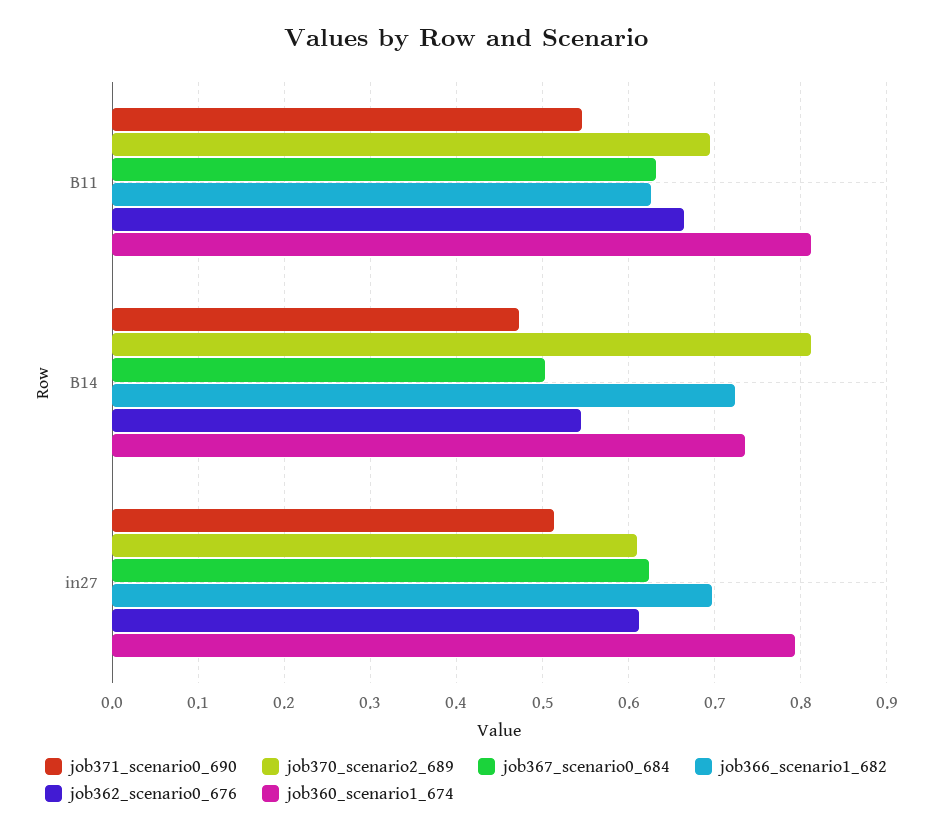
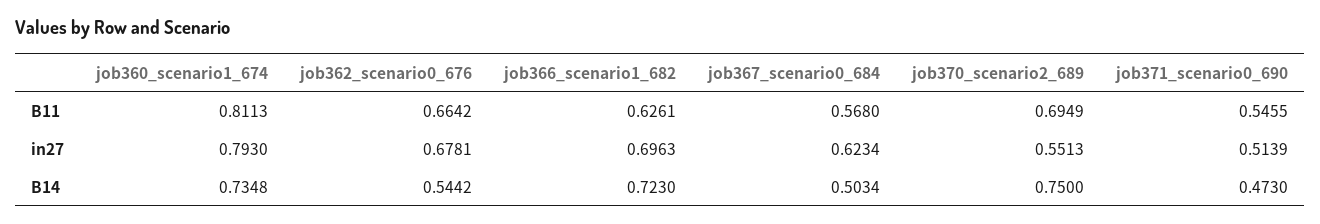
  {
    "job371_scenario0_690": {
      "B11": 0.5455,
      "B14": 0.473,
      "in27": 0.5139
    },
    "job370_scenario2_689": {
      "B11": 0.6949,
-     "B14": 0.81,
+     "B14": 0.75,
-     "in27": 0.61
+     "in27": 0.5513
    },
    "job367_scenario0_684": {
-     "B11": 0.63,
+     "B11": 0.568,
      "B14": 0.5034,
      "in27": 0.6234
    },
    "job366_scenario1_682": {
      "B11": 0.6261,
      "B14": 0.723,
      "in27": 0.6963
    },
    "job362_scenario0_676": {
      "B11": 0.6642,
      "B14": 0.5442,
-     "in27": 0.61
+     "in27": 0.6781
    },
    "job360_scenario1_674": {
      "B11": 0.8113,
      "B14": 0.7348,
      "in27": 0.793
    }
  }

